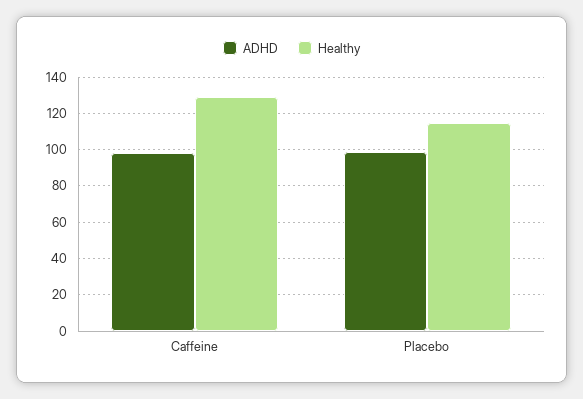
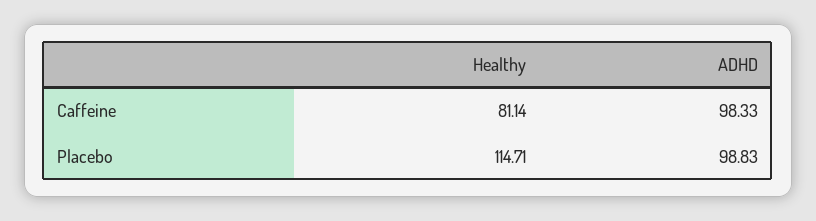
  {
    "ADHD": {
      "Caffeine": 98.33,
      "Placebo": 98.83
    },
    "Healthy": {
-     "Caffeine": 130,
+     "Caffeine": 81.14,
      "Placebo": 114.71
    }
  }

